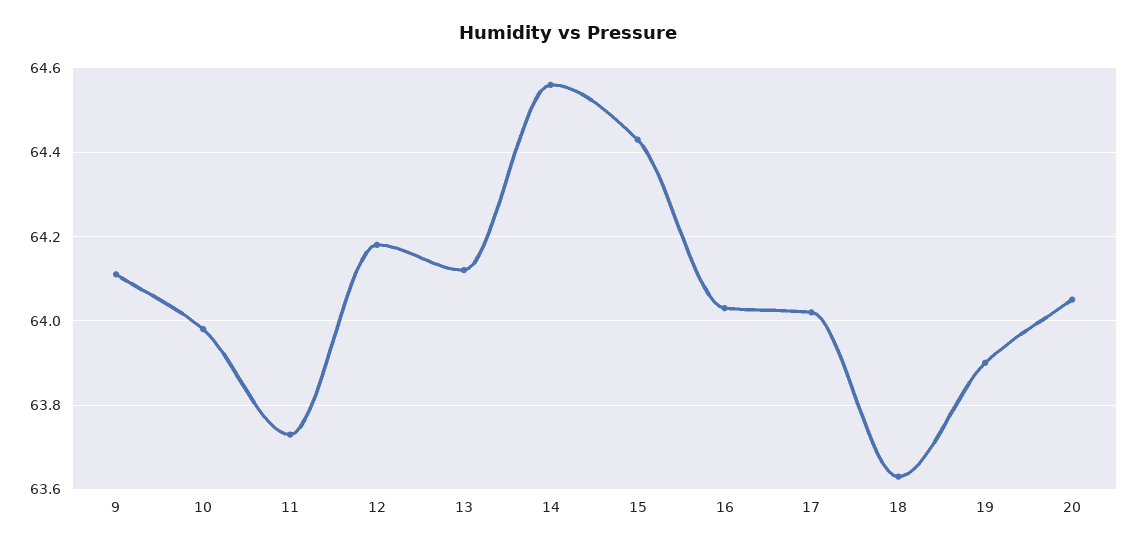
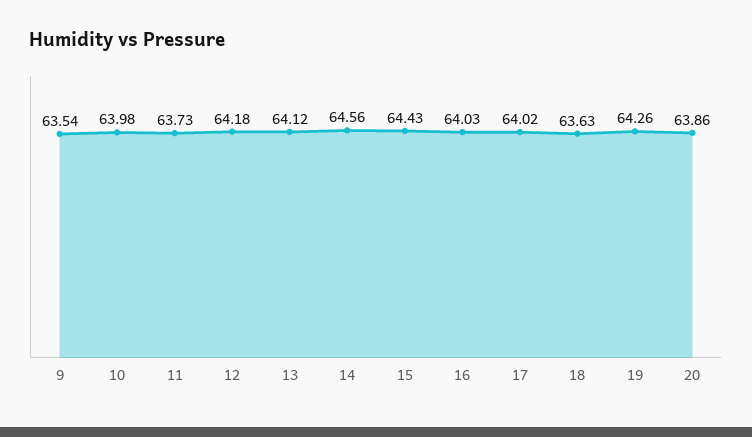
  {
-   "9": 64.1,
+   "9": 63.54,
    "10": 63.98,
    "11": 63.73,
    "12": 64.18,
    "13": 64.12,
    "14": 64.56,
    "15": 64.43,
    "16": 64.03,
    "17": 64.02,
    "18": 63.63,
-   "19": 63.9,
+   "19": 64.26,
-   "20": 64.05
+   "20": 63.86
  }

